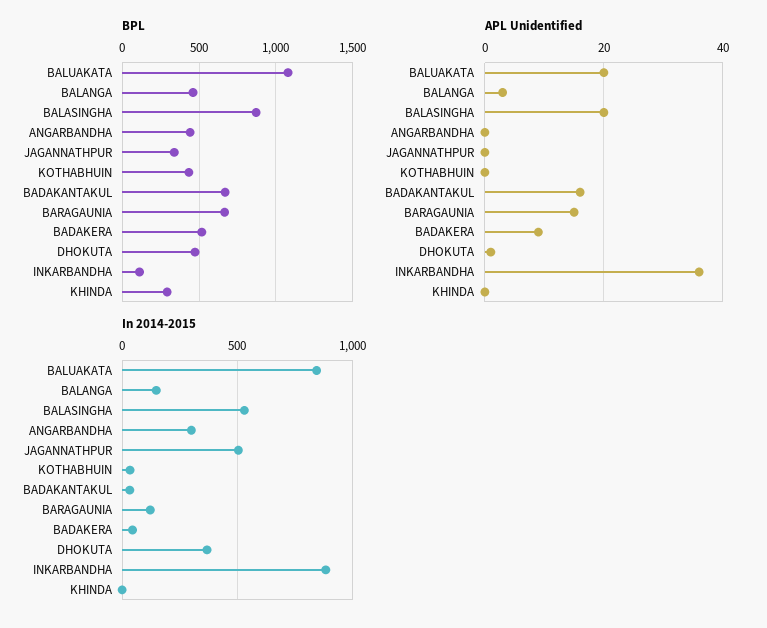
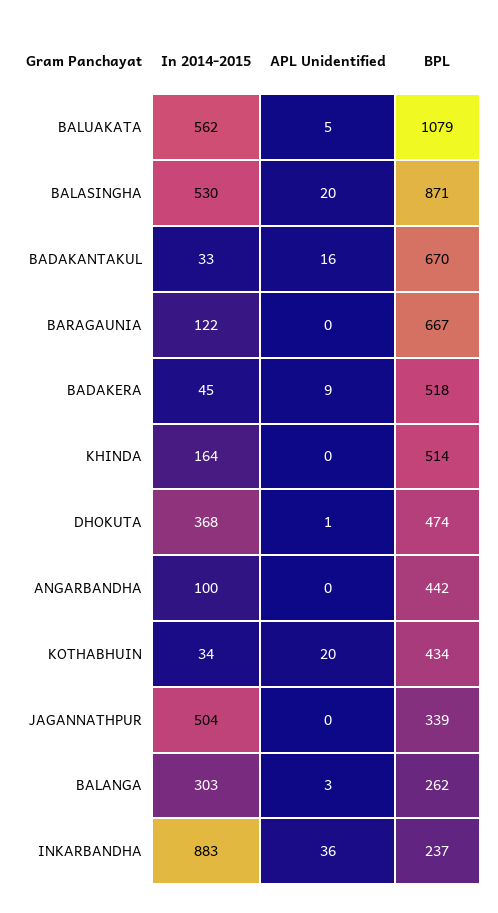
  {
    "BPL": {
      "BALUAKATA": 1079,
-     "BALANGA": 450,
+     "BALANGA": 262,
      "BALASINGHA": 871,
      "ANGARBANDHA": 442,
      "JAGANNATHPUR": 339,
      "KOTHABHUIN": 434,
      "BADAKANTAKUL": 670,
      "BARAGAUNIA": 667,
      "BADAKERA": 518,
      "DHOKUTA": 474,
-     "INKARBANDHA": 100,
+     "INKARBANDHA": 237,
-     "KHINDA": 300
+     "KHINDA": 514
    },
    "APL Unidentified": {
-     "BALUAKATA": 20,
+     "BALUAKATA": 5,
      "BALANGA": 3,
      "BALASINGHA": 20,
      "ANGARBANDHA": 0,
      "JAGANNATHPUR": 0,
-     "KOTHABHUIN": 0,
+     "KOTHABHUIN": 20,
      "BADAKANTAKUL": 16,
-     "BARAGAUNIA": 15,
+     "BARAGAUNIA": 0,
      "BADAKERA": 9,
      "DHOKUTA": 1,
      "INKARBANDHA": 36,
      "KHINDA": 0
    },
    "In 2014-2015": {
-     "BALUAKATA": 850,
+     "BALUAKATA": 562,
-     "BALANGA": 150,
+     "BALANGA": 303,
      "BALASINGHA": 530,
-     "ANGARBANDHA": 300,
+     "ANGARBANDHA": 100,
      "JAGANNATHPUR": 504,
      "KOTHABHUIN": 34,
      "BADAKANTAKUL": 33,
      "BARAGAUNIA": 122,
      "BADAKERA": 45,
      "DHOKUTA": 368,
      "INKARBANDHA": 883,
-     "KHINDA": 0
+     "KHINDA": 164
    }
  }

